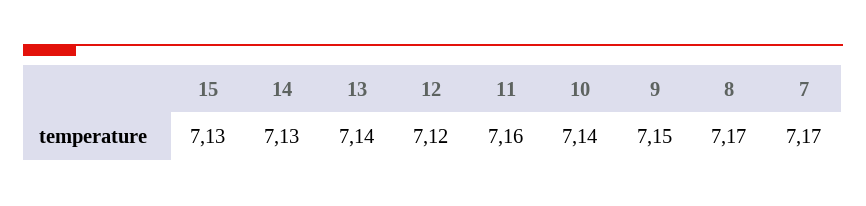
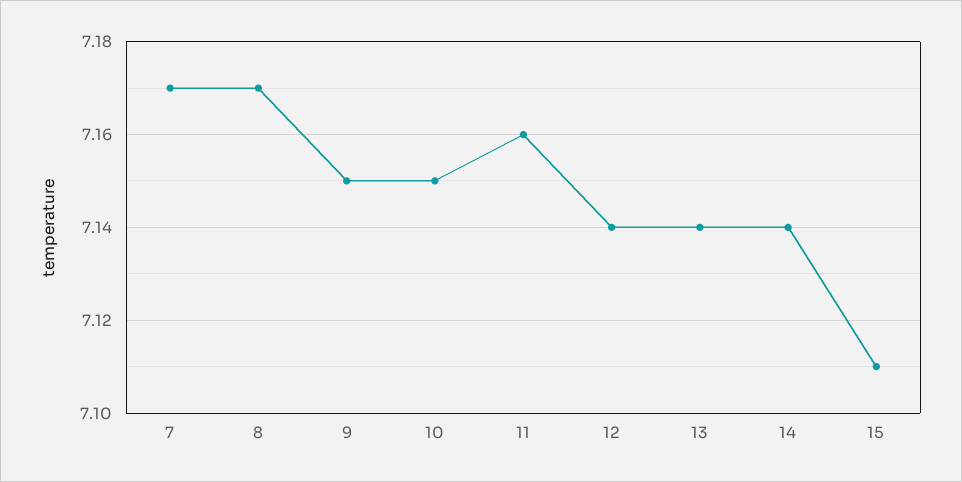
  {
-   "15": 7.13,
+   "15": 7.11,
-   "14": 7.13,
+   "14": 7.14,
    "13": 7.14,
-   "12": 7.12,
+   "12": 7.14,
    "11": 7.16,
-   "10": 7.14,
+   "10": 7.15,
    "9": 7.15,
    "8": 7.17,
    "7": 7.17
  }

